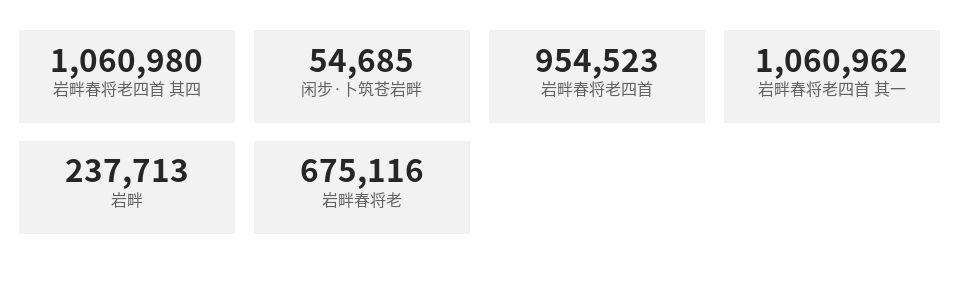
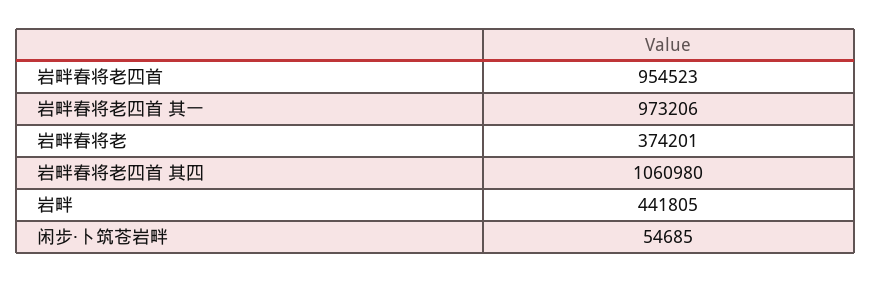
  {
    "岩畔春将老四首 其四": 1060980,
    "闲步·卜筑苍岩畔": 54685,
    "岩畔春将老四首": 954523,
-   "岩畔春将老四首 其一": 1060962,
+   "岩畔春将老四首 其一": 973206,
-   "岩畔": 237713,
+   "岩畔": 441805,
-   "岩畔春将老": 675116
+   "岩畔春将老": 374201
  }

